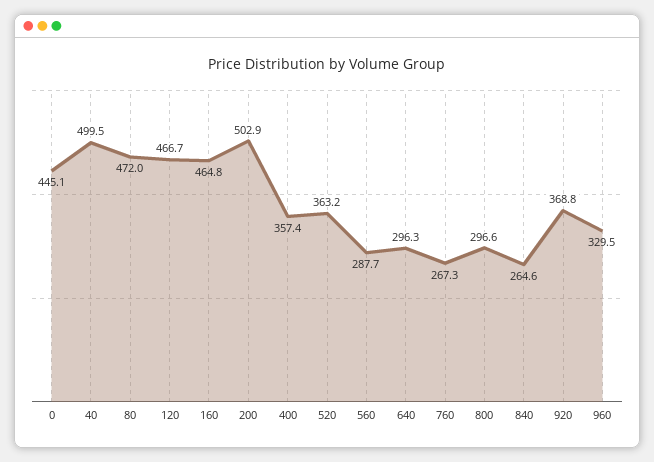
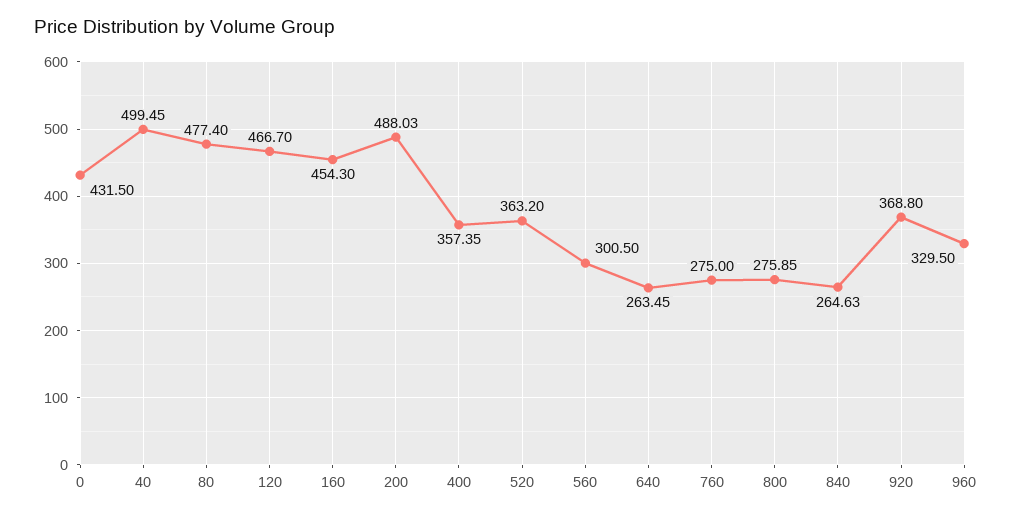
  {
-   "0": 445.1,
+   "0": 431.5,
    "40": 499.45,
-   "80": 472,
+   "80": 477.4,
    "120": 466.7,
-   "160": 464.8,
+   "160": 454.3,
-   "200": 502.9,
+   "200": 488.03,
    "400": 357.35,
    "520": 363.2,
-   "560": 287.7,
+   "560": 300.5,
-   "640": 296.3,
+   "640": 263.45,
-   "760": 267.3,
+   "760": 275,
-   "800": 296.6,
+   "800": 275.85,
    "840": 264.63,
    "920": 368.8,
    "960": 329.5
  }

